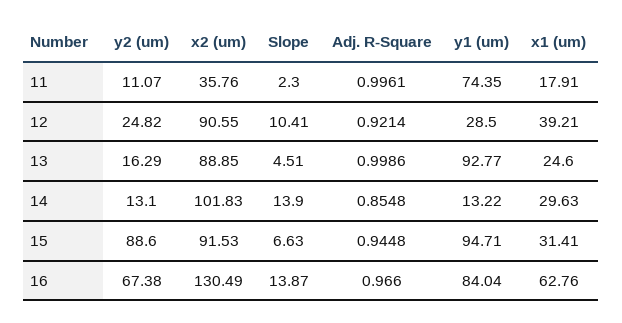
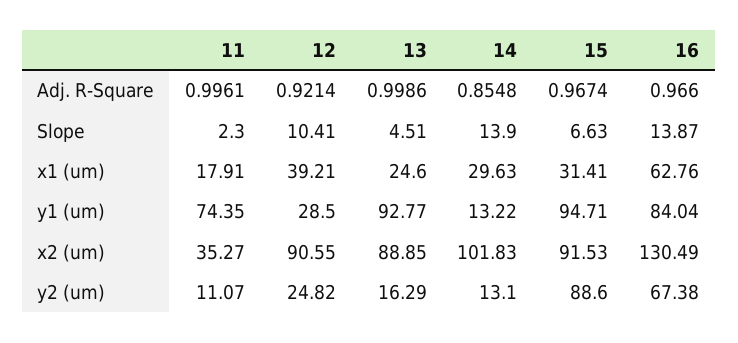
  {
    "y2 (um)": {
      "11": 11.07,
      "12": 24.82,
      "13": 16.29,
      "14": 13.1,
      "15": 88.6,
      "16": 67.38
    },
    "x2 (um)": {
-     "11": 35.76,
+     "11": 35.27,
      "12": 90.55,
      "13": 88.85,
      "14": 101.83,
      "15": 91.53,
      "16": 130.49
    },
    "Slope": {
      "11": 2.3,
      "12": 10.41,
      "13": 4.51,
      "14": 13.9,
      "15": 6.63,
      "16": 13.87
    },
    "Adj. R-Square": {
      "11": 0.9961,
      "12": 0.9214,
      "13": 0.9986,
      "14": 0.8548,
-     "15": 0.9448,
+     "15": 0.9674,
      "16": 0.966
    },
    "y1 (um)": {
      "11": 74.35,
      "12": 28.5,
      "13": 92.77,
      "14": 13.22,
      "15": 94.71,
      "16": 84.04
    },
    "x1 (um)": {
      "11": 17.91,
      "12": 39.21,
      "13": 24.6,
      "14": 29.63,
      "15": 31.41,
      "16": 62.76
    }
  }

